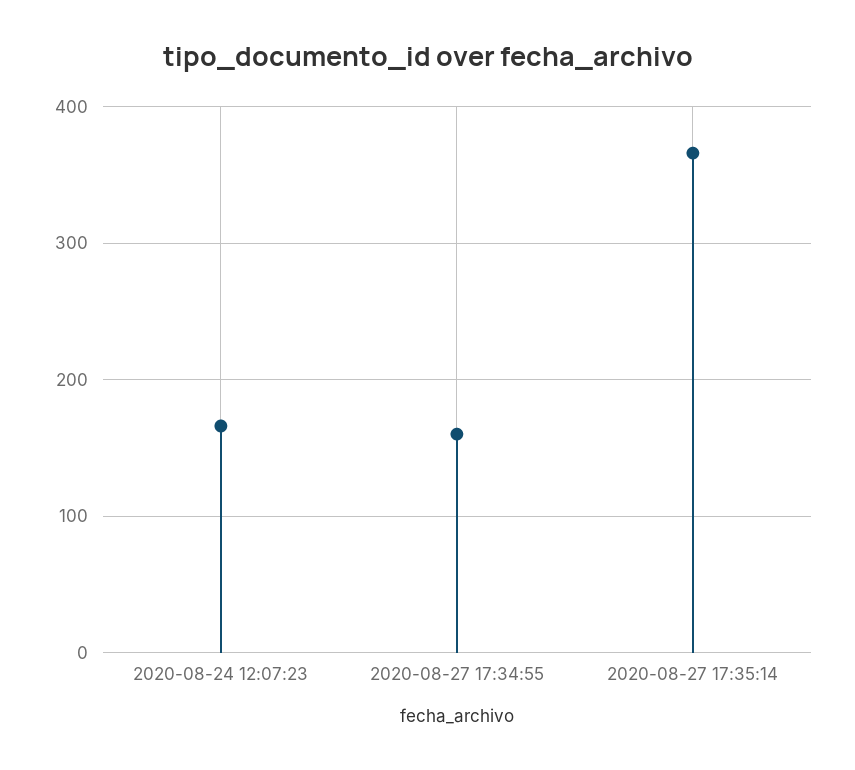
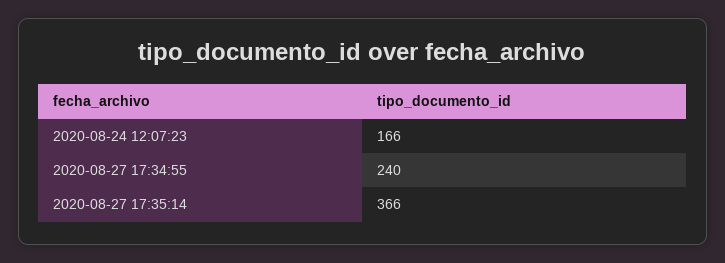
  {
    "2020-08-24 12:07:23": 166,
-   "2020-08-27 17:34:55": 160,
+   "2020-08-27 17:34:55": 240,
    "2020-08-27 17:35:14": 366
  }

